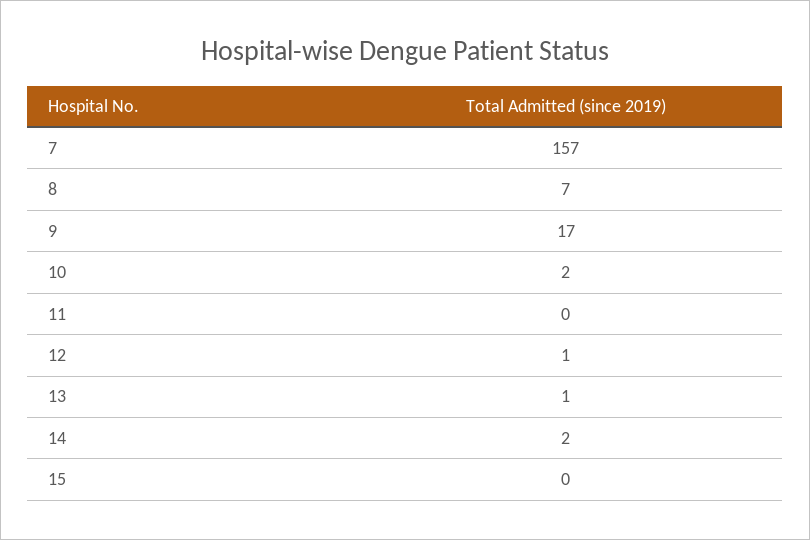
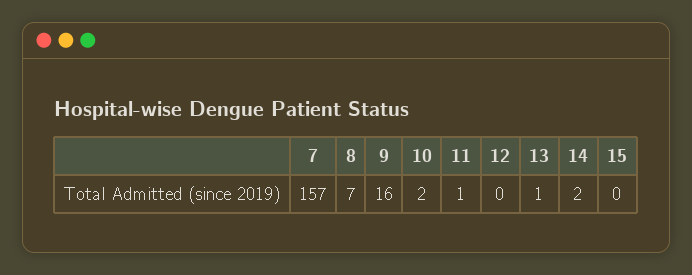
  {
    "7": 157,
    "8": 7,
-   "9": 17,
+   "9": 16,
    "10": 2,
-   "11": 0,
+   "11": 1,
-   "12": 1,
+   "12": 0,
    "13": 1,
    "14": 2,
    "15": 0
  }

